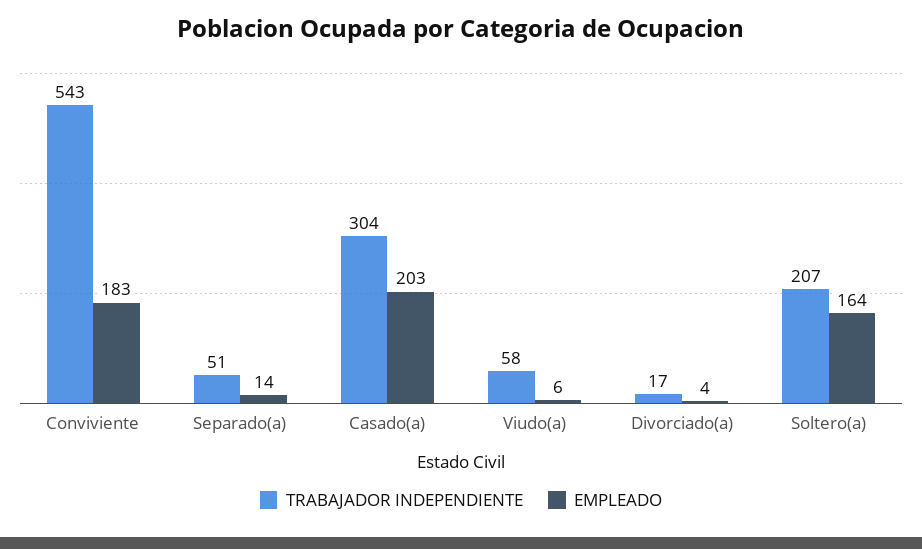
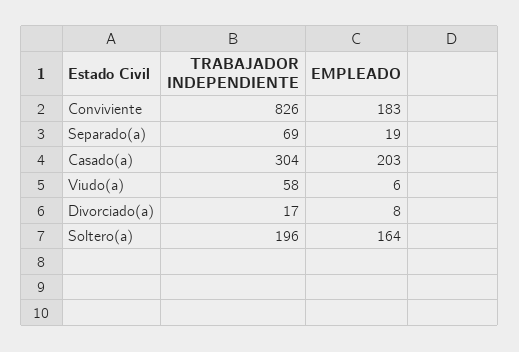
  {
    "TRABAJADOR INDEPENDIENTE": {
-     "Conviviente": 543,
+     "Conviviente": 826,
-     "Separado(a)": 51,
+     "Separado(a)": 69,
      "Casado(a)": 304,
      "Viudo(a)": 58,
      "Divorciado(a)": 17,
-     "Soltero(a)": 207
+     "Soltero(a)": 196
    },
    "EMPLEADO": {
      "Conviviente": 183,
-     "Separado(a)": 14,
+     "Separado(a)": 19,
      "Casado(a)": 203,
      "Viudo(a)": 6,
-     "Divorciado(a)": 4,
+     "Divorciado(a)": 8,
      "Soltero(a)": 164
    }
  }

